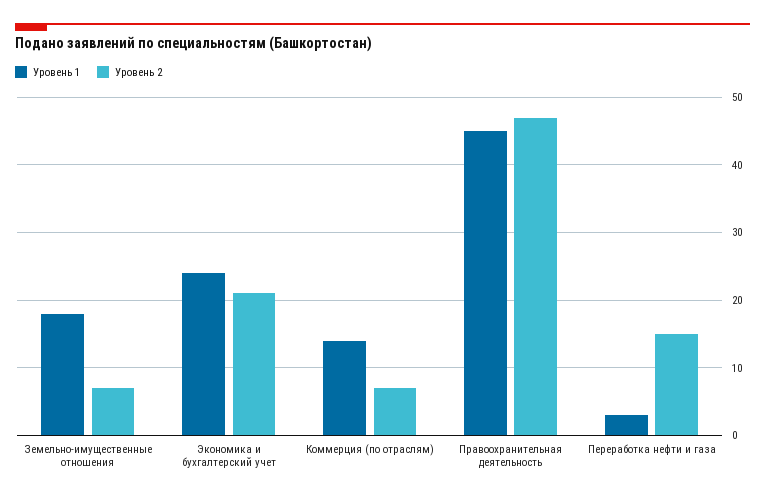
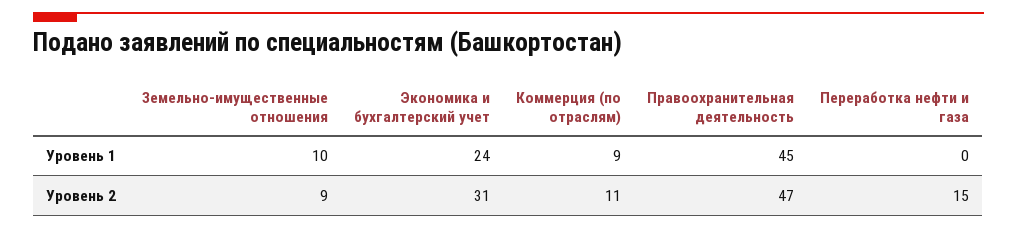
  {
    "Уровень 1": {
-     "Земельно-имущественные отношения": 18,
+     "Земельно-имущественные отношения": 10,
      "Экономика и бухгалтерский учет": 24,
-     "Коммерция (по отраслям)": 14,
+     "Коммерция (по отраслям)": 9,
      "Правоохранительная деятельность": 45,
-     "Переработка нефти и газа": 3
+     "Переработка нефти и газа": 0
    },
    "Уровень 2": {
-     "Земельно-имущественные отношения": 7,
+     "Земельно-имущественные отношения": 9,
-     "Экономика и бухгалтерский учет": 21,
+     "Экономика и бухгалтерский учет": 31,
-     "Коммерция (по отраслям)": 7,
+     "Коммерция (по отраслям)": 11,
      "Правоохранительная деятельность": 47,
      "Переработка нефти и газа": 15
    }
  }

